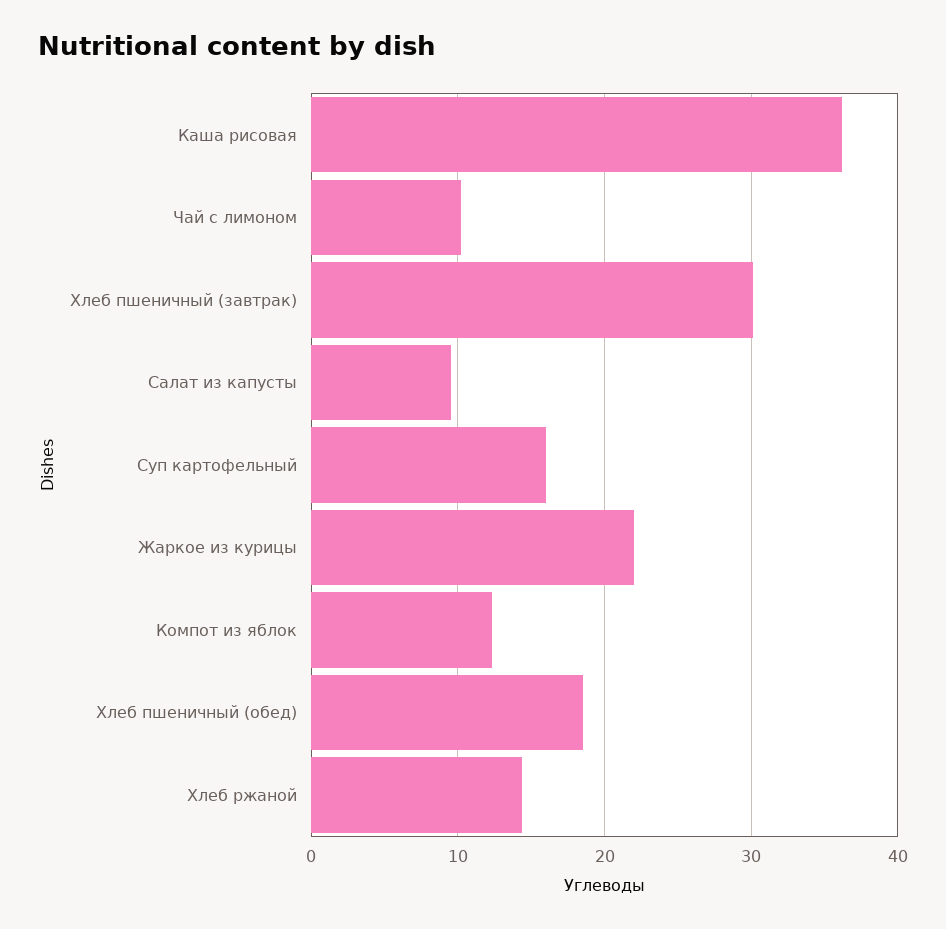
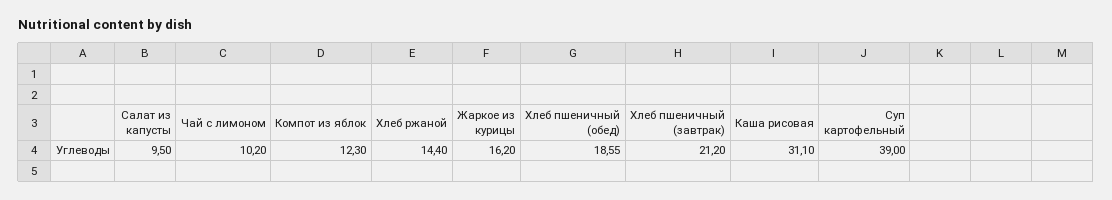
  {
-   "Каша рисовая": 36,
+   "Каша рисовая": 31.1,
    "Чай с лимоном": 10.2,
-   "Хлеб пшеничный (завтрак)": 30,
+   "Хлеб пшеничный (завтрак)": 21.2,
    "Салат из капусты": 9.5,
-   "Суп картофельный": 16,
+   "Суп картофельный": 39,
-   "Жаркое из курицы": 22,
+   "Жаркое из курицы": 16.2,
    "Компот из яблок": 12.3,
    "Хлеб пшеничный (обед)": 18.55,
    "Хлеб ржаной": 14.4
  }

